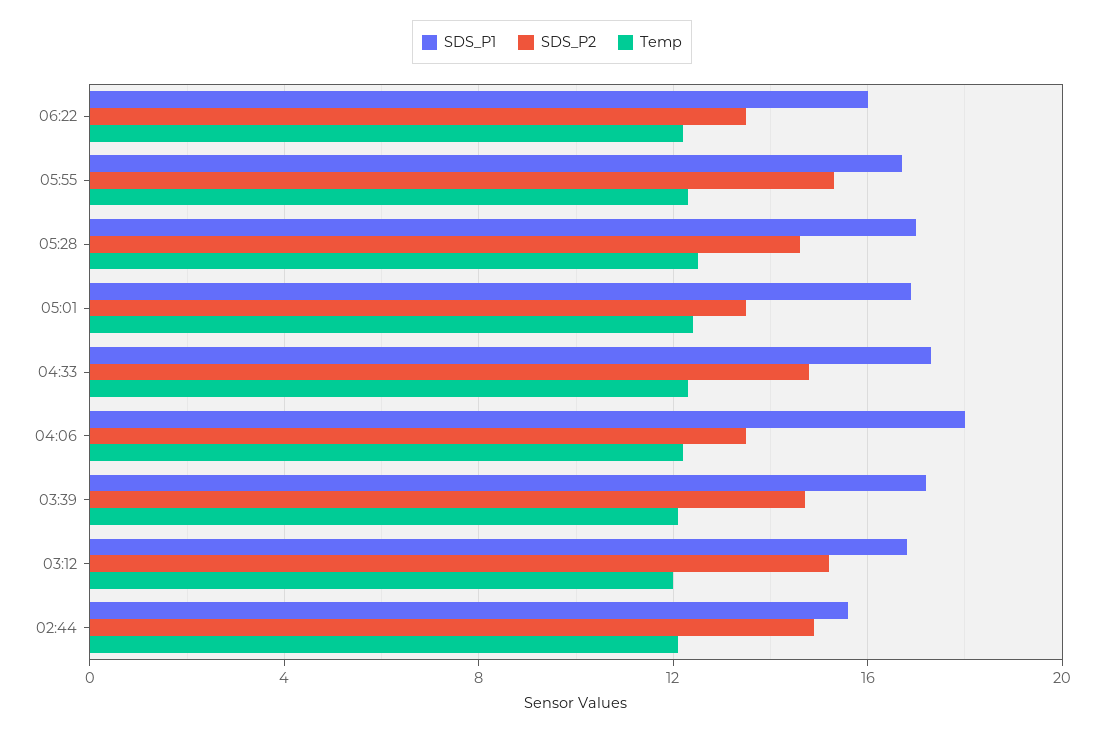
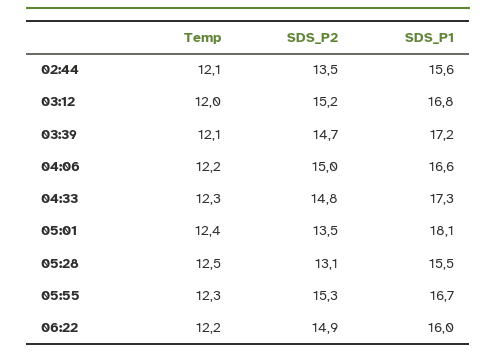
  {
    "SDS_P1": {
      "06:22": 16,
      "05:55": 16.7,
-     "05:28": 17,
+     "05:28": 15.5,
-     "05:01": 17,
+     "05:01": 18.1,
      "04:33": 17.3,
-     "04:06": 18,
+     "04:06": 16.6,
      "03:39": 17.2,
      "03:12": 16.8,
      "02:44": 15.6
    },
    "SDS_P2": {
-     "06:22": 13.5,
+     "06:22": 14.9,
      "05:55": 15.3,
-     "05:28": 14.5,
+     "05:28": 13.1,
      "05:01": 13.5,
      "04:33": 14.8,
-     "04:06": 13.5,
+     "04:06": 15,
      "03:39": 14.7,
      "03:12": 15.2,
-     "02:44": 15
+     "02:44": 13.5
    },
    "Temp": {
      "06:22": 12.2,
      "05:55": 12.3,
      "05:28": 12.5,
      "05:01": 12.4,
      "04:33": 12.3,
      "04:06": 12.2,
      "03:39": 12.1,
      "03:12": 12,
      "02:44": 12.1
    }
  }

